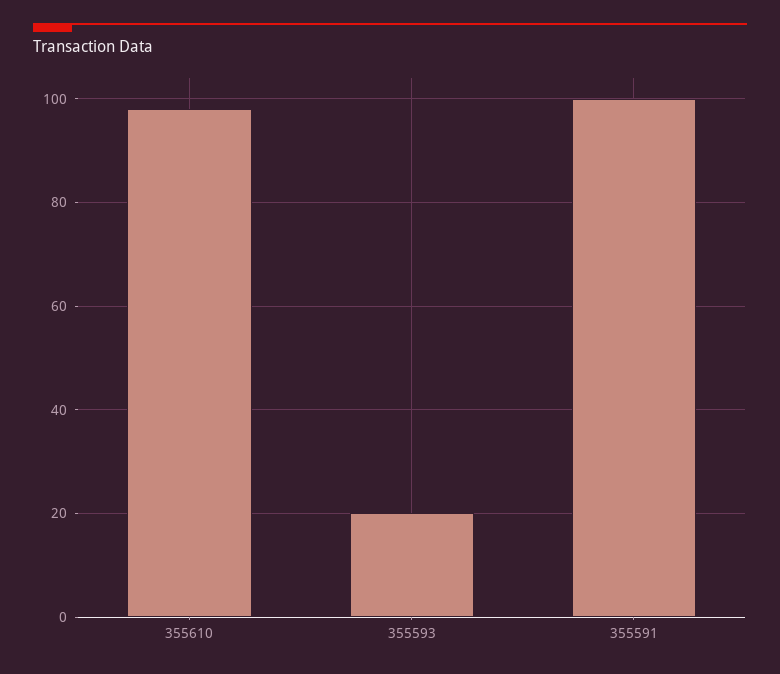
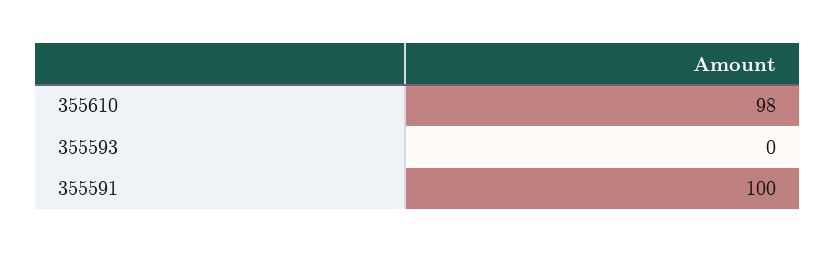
  {
    "355610": 98,
-   "355593": 20,
+   "355593": 0,
    "355591": 100
  }

